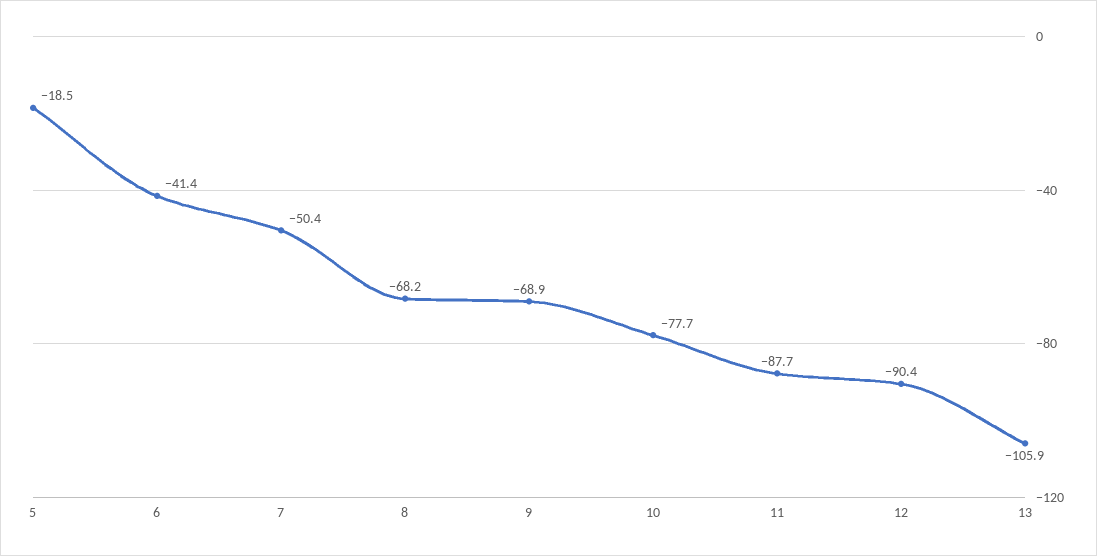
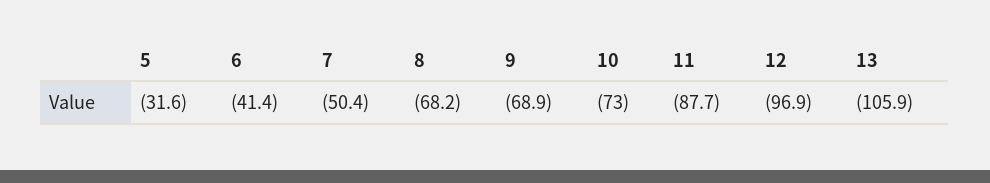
  {
-   "5": -18.5,
+   "5": -31.6,
    "6": -41.4,
    "7": -50.4,
    "8": -68.2,
    "9": -68.9,
-   "10": -77.7,
+   "10": -73,
    "11": -87.7,
-   "12": -90.4,
+   "12": -96.9,
    "13": -105.9
  }

